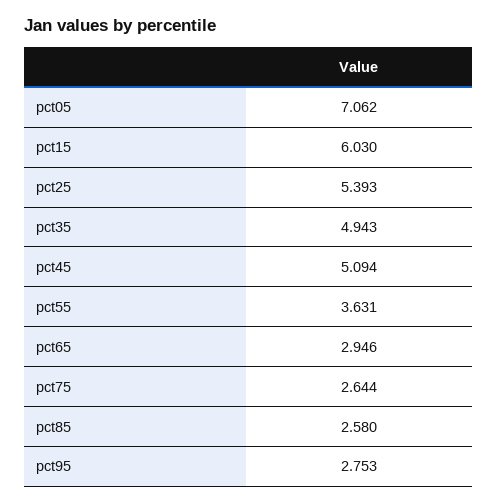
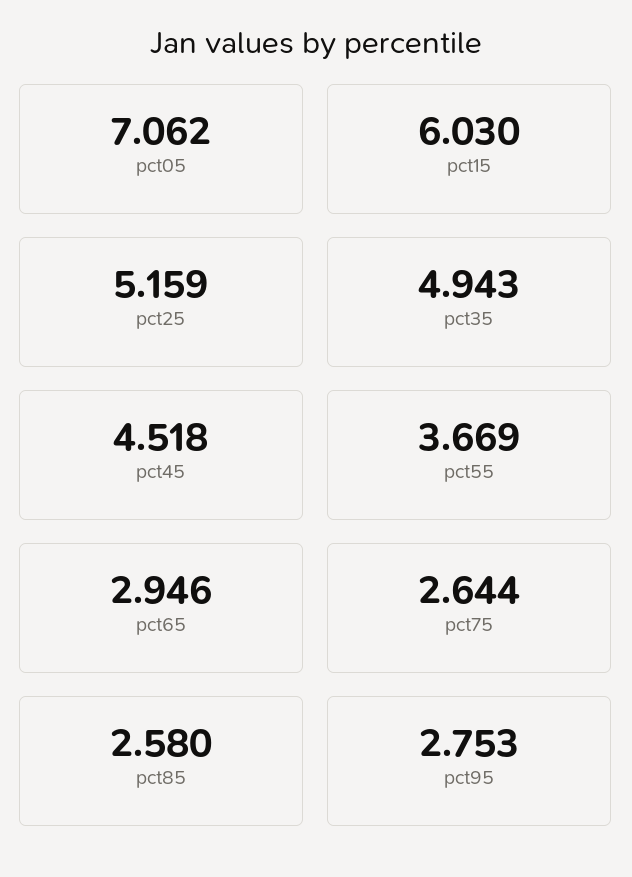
  {
    "pct05": 7.062,
    "pct15": 6.03,
-   "pct25": 5.393,
+   "pct25": 5.159,
    "pct35": 4.943,
-   "pct45": 5.094,
+   "pct45": 4.518,
-   "pct55": 3.631,
+   "pct55": 3.669,
    "pct65": 2.946,
    "pct75": 2.644,
    "pct85": 2.58,
    "pct95": 2.753
  }

